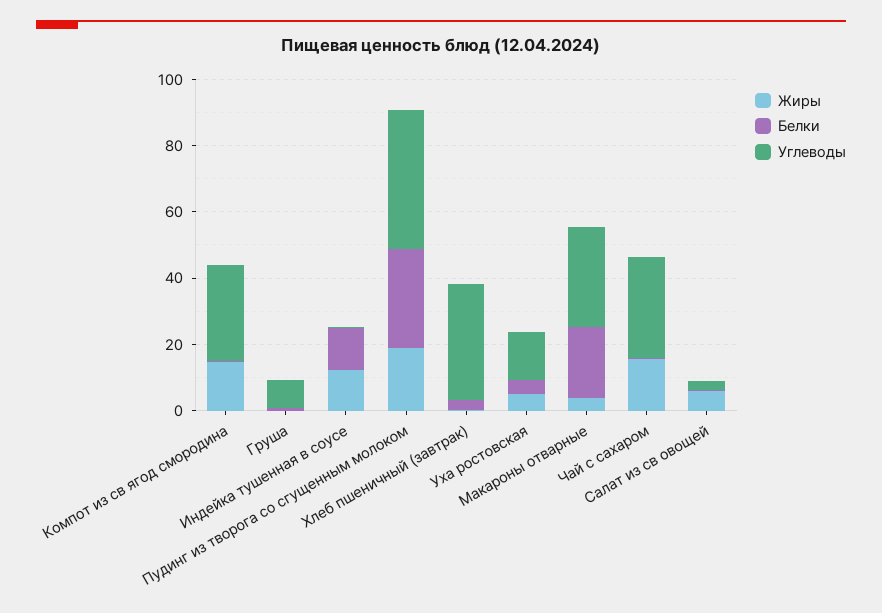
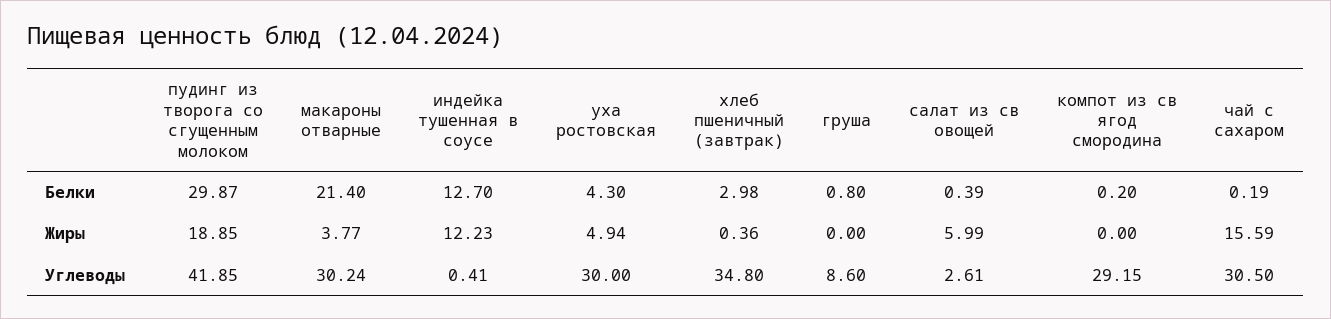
  {
    "Жиры": {
-     "Компот из св ягод смородина": 15,
+     "Компот из св ягод смородина": 0,
      "Груша": 0,
      "Индейка тушенная в соусе": 12.23,
      "Пудинг из творога со сгущенным молоком": 18.85,
      "Хлеб пшеничный (завтрак)": 0.36,
      "Уха ростовская": 4.94,
      "Макароны отварные": 3.77,
      "Чай с сахаром": 15.59,
      "Салат из св овощей": 5.99
    },
    "Белки": {
      "Компот из св ягод смородина": 0.2,
      "Груша": 0.8,
      "Индейка тушенная в соусе": 12.7,
      "Пудинг из творога со сгущенным молоком": 29.87,
      "Хлеб пшеничный (завтрак)": 2.98,
      "Уха ростовская": 4.3,
      "Макароны отварные": 21.4,
      "Чай с сахаром": 0.19,
      "Салат из св овощей": 0.39
    },
    "Углеводы": {
      "Компот из св ягод смородина": 29.15,
      "Груша": 8.6,
      "Индейка тушенная в соусе": 0.41,
      "Пудинг из творога со сгущенным молоком": 41.85,
      "Хлеб пшеничный (завтрак)": 34.8,
-     "Уха ростовская": 15,
+     "Уха ростовская": 30,
      "Макароны отварные": 30.24,
      "Чай с сахаром": 30.5,
      "Салат из св овощей": 2.61
    }
  }

